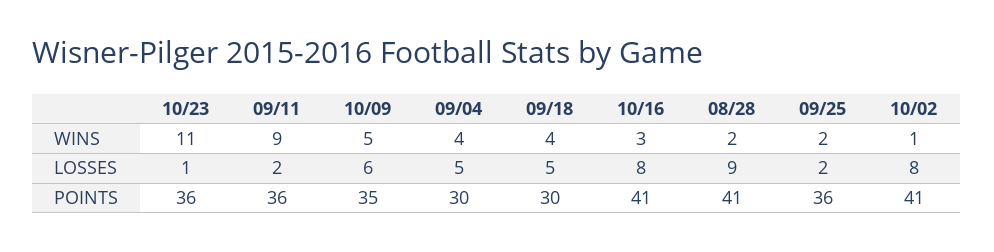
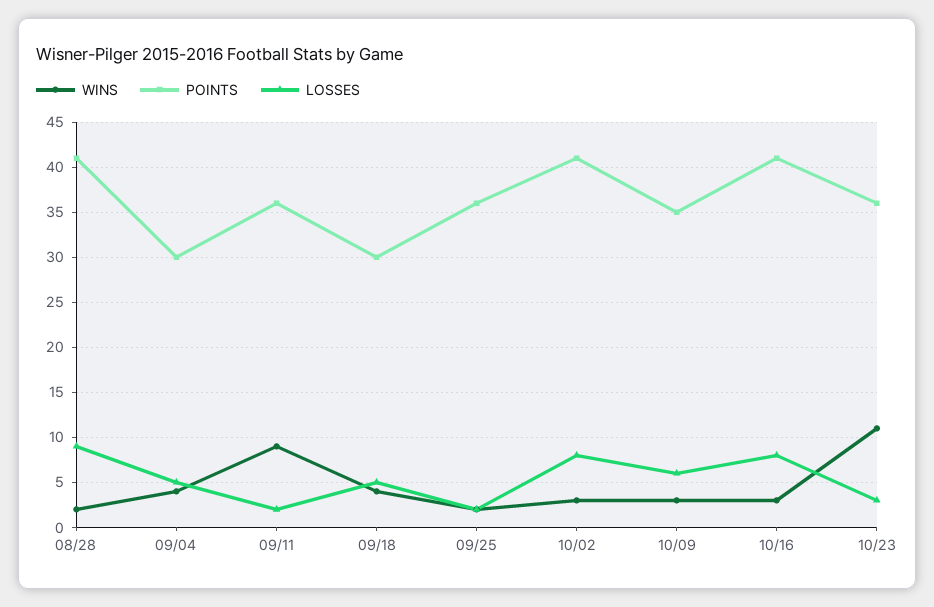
  {
    "WINS": {
      "10/23": 11,
      "09/11": 9,
-     "10/09": 5,
+     "10/09": 3,
      "09/04": 4,
      "09/18": 4,
      "10/16": 3,
      "08/28": 2,
      "09/25": 2,
-     "10/02": 1
+     "10/02": 3
    },
    "LOSSES": {
-     "10/23": 1,
+     "10/23": 3,
      "09/11": 2,
      "10/09": 6,
      "09/04": 5,
      "09/18": 5,
      "10/16": 8,
      "08/28": 9,
      "09/25": 2,
      "10/02": 8
    },
    "POINTS": {
      "10/23": 36,
      "09/11": 36,
      "10/09": 35,
      "09/04": 30,
      "09/18": 30,
      "10/16": 41,
      "08/28": 41,
      "09/25": 36,
      "10/02": 41
    }
  }

